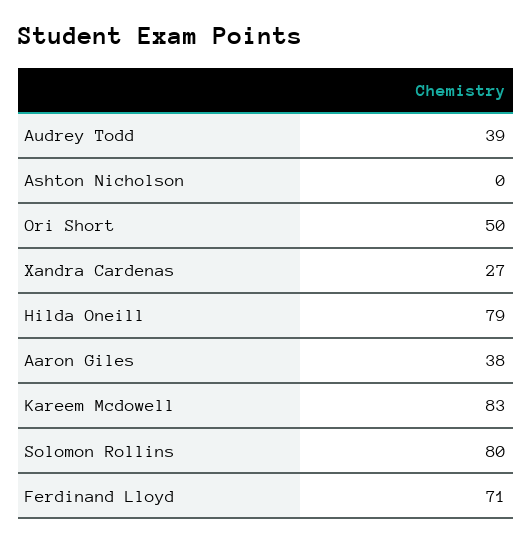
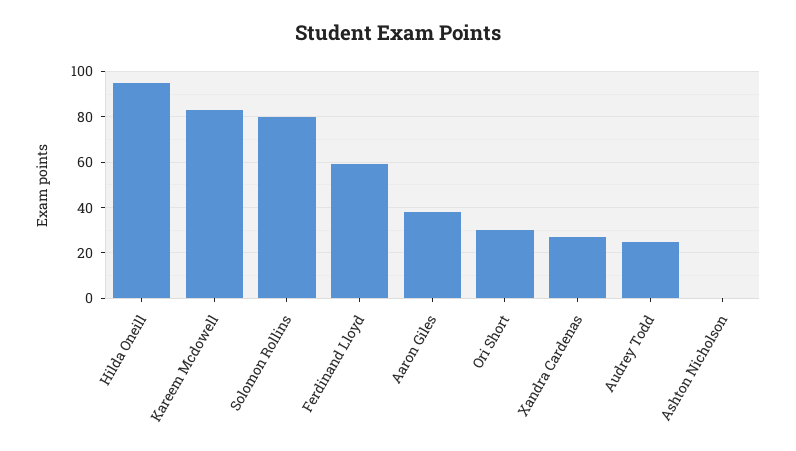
  {
-   "Audrey Todd": 39,
+   "Audrey Todd": 25,
    "Ashton Nicholson": 0,
-   "Ori Short": 50,
+   "Ori Short": 30,
    "Xandra Cardenas": 27,
-   "Hilda Oneill": 79,
+   "Hilda Oneill": 95,
    "Aaron Giles": 38,
    "Kareem Mcdowell": 83,
    "Solomon Rollins": 80,
-   "Ferdinand Lloyd": 71
+   "Ferdinand Lloyd": 60
  }

